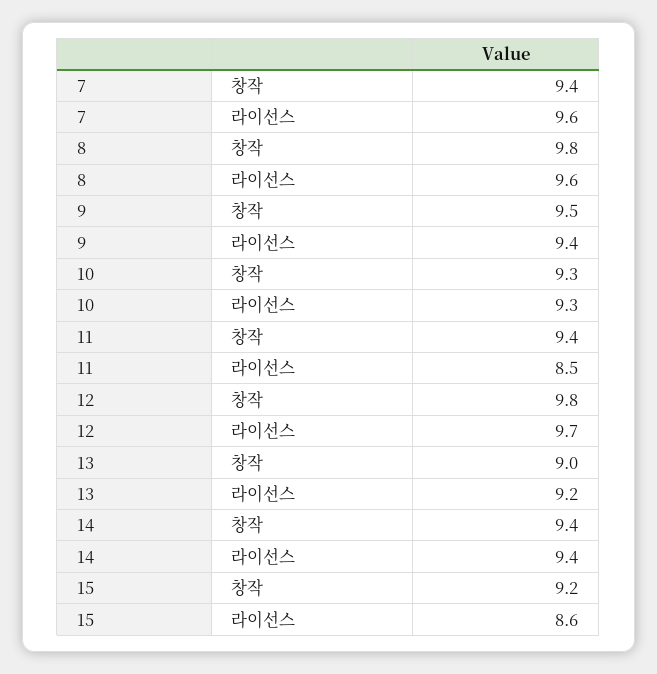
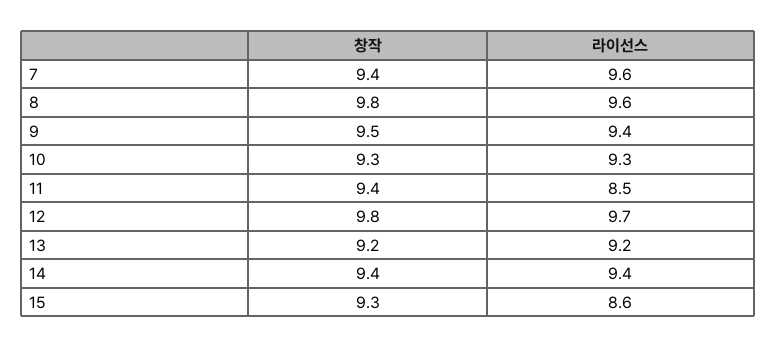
  {
    "7": {
      "창작": 9.4,
      "라이선스": 9.6
    },
    "8": {
      "창작": 9.8,
      "라이선스": 9.6
    },
    "9": {
      "창작": 9.5,
      "라이선스": 9.4
    },
    "10": {
      "창작": 9.3,
      "라이선스": 9.3
    },
    "11": {
      "창작": 9.4,
      "라이선스": 8.5
    },
    "12": {
      "창작": 9.8,
      "라이선스": 9.7
    },
    "13": {
-     "창작": 9,
+     "창작": 9.2,
      "라이선스": 9.2
    },
    "14": {
      "창작": 9.4,
      "라이선스": 9.4
    },
    "15": {
-     "창작": 9.2,
+     "창작": 9.3,
      "라이선스": 8.6
    }
  }

